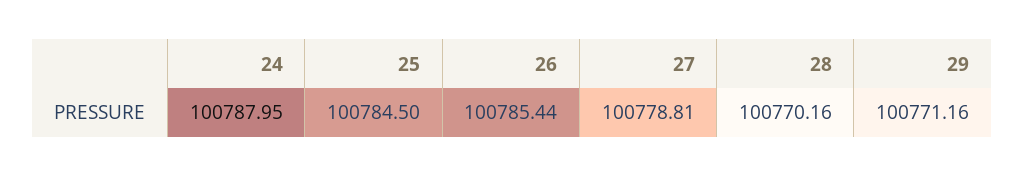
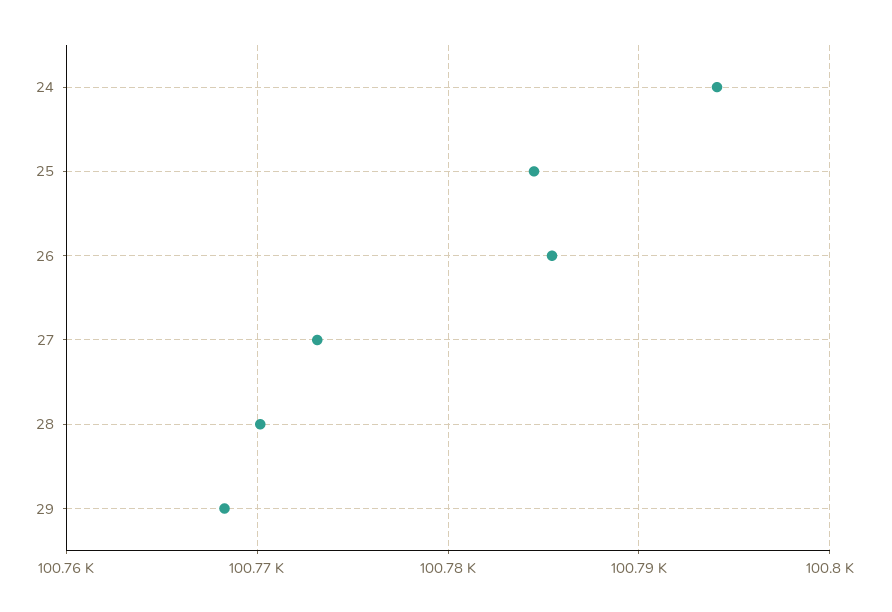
  {
-   "24": 100787.95,
+   "24": 100794,
    "25": 100784.5,
    "26": 100785.44,
-   "27": 100778.81,
+   "27": 100773,
    "28": 100770.16,
-   "29": 100771.16
+   "29": 100768
  }

